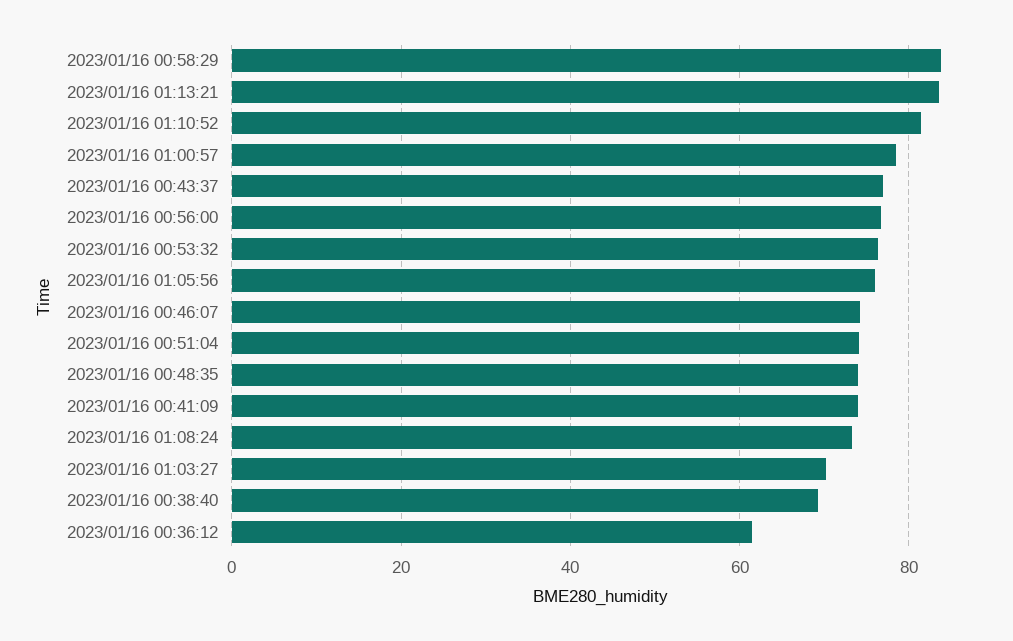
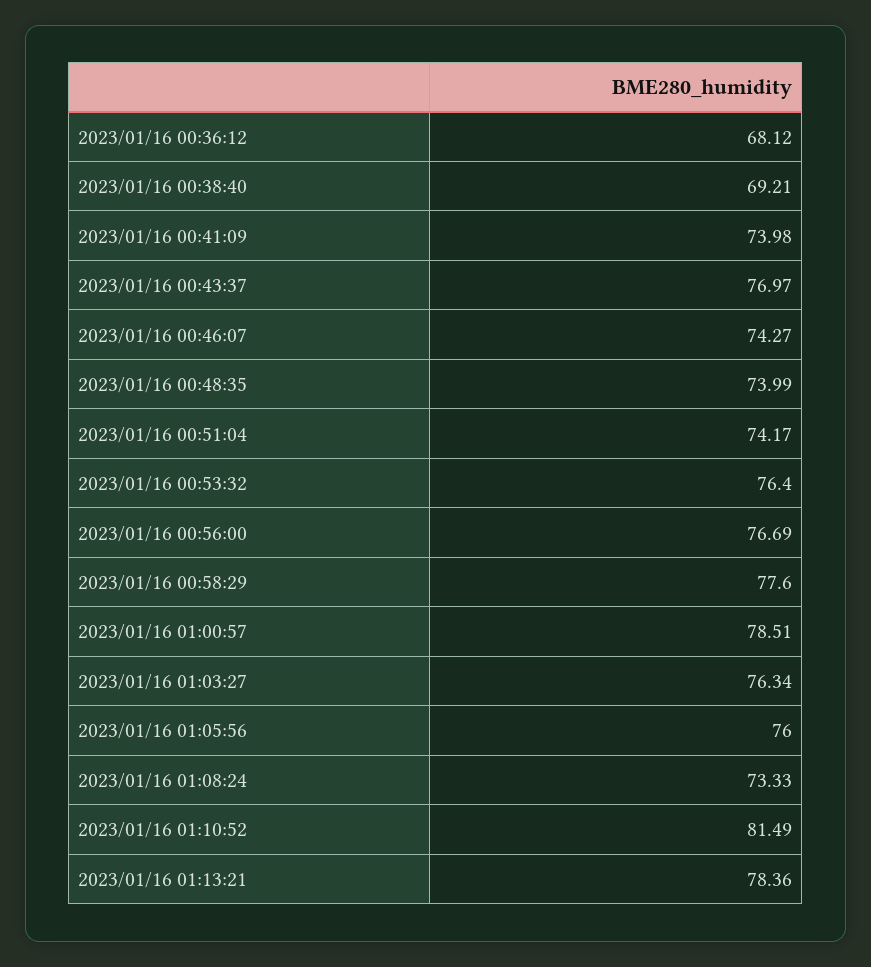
  {
-   "2023/01/16 00:58:29": 84,
+   "2023/01/16 00:58:29": 77.6,
-   "2023/01/16 01:13:21": 84,
+   "2023/01/16 01:13:21": 78.36,
    "2023/01/16 01:10:52": 81.49,
    "2023/01/16 01:00:57": 78.51,
    "2023/01/16 00:43:37": 76.97,
    "2023/01/16 00:56:00": 76.69,
    "2023/01/16 00:53:32": 76.4,
    "2023/01/16 01:05:56": 76,
    "2023/01/16 00:46:07": 74.27,
    "2023/01/16 00:51:04": 74.17,
    "2023/01/16 00:48:35": 73.99,
    "2023/01/16 00:41:09": 73.98,
    "2023/01/16 01:08:24": 73.33,
-   "2023/01/16 01:03:27": 70,
+   "2023/01/16 01:03:27": 76.34,
    "2023/01/16 00:38:40": 69.21,
-   "2023/01/16 00:36:12": 62
+   "2023/01/16 00:36:12": 68.12
  }

